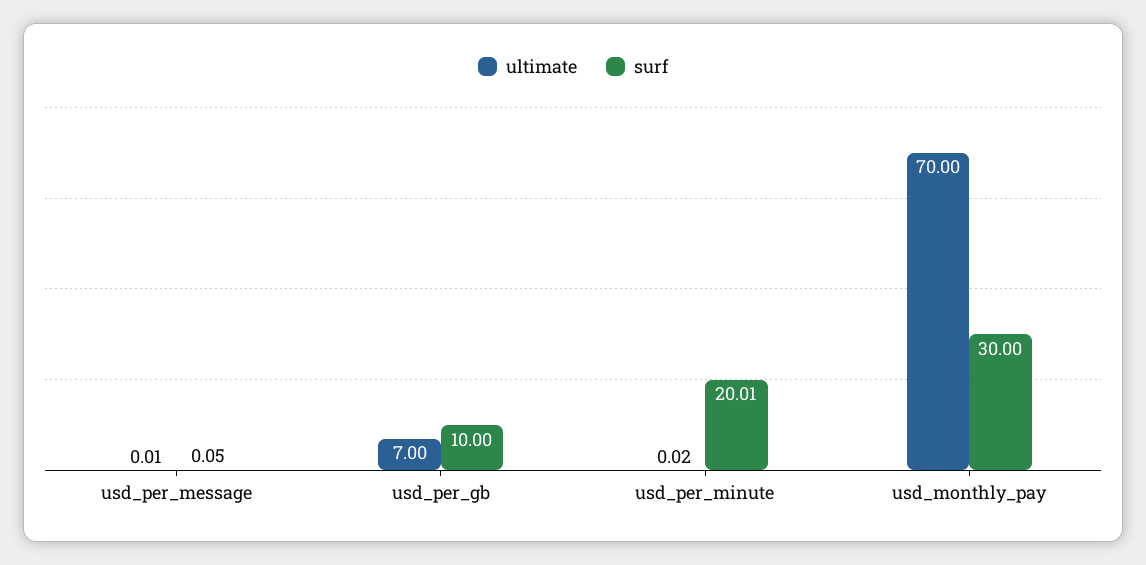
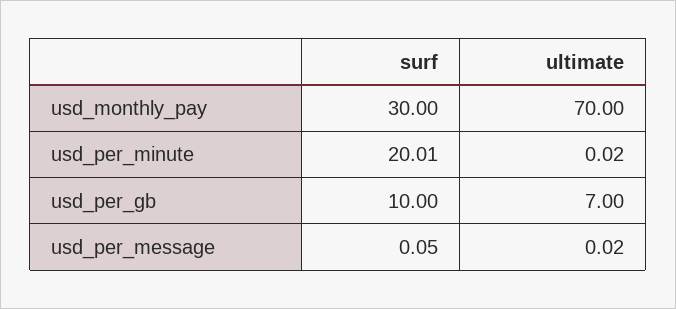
  {
    "ultimate": {
-     "usd_per_message": 0.01,
+     "usd_per_message": 0.02,
      "usd_per_gb": 7,
      "usd_per_minute": 0.02,
      "usd_monthly_pay": 70
    },
    "surf": {
      "usd_per_message": 0.05,
      "usd_per_gb": 10,
      "usd_per_minute": 20.01,
      "usd_monthly_pay": 30
    }
  }

